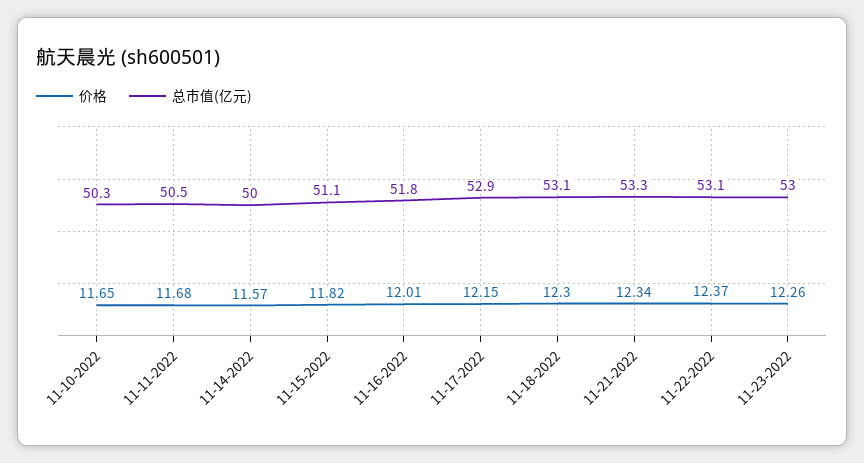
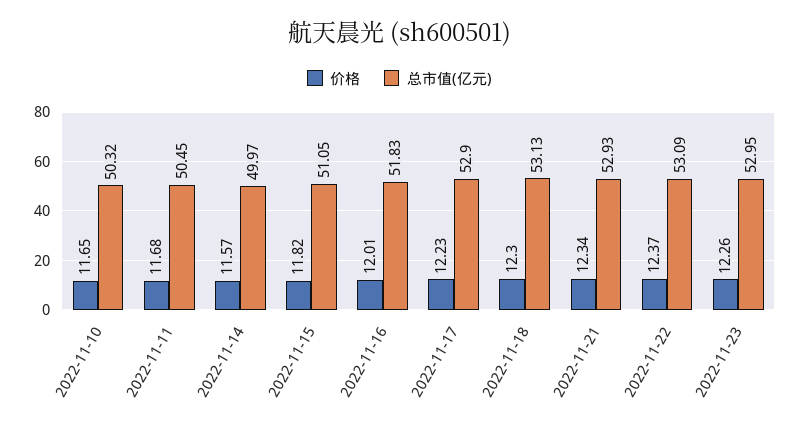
  {
    "价格": {
      "11-10-2022": 11.65,
      "11-11-2022": 11.68,
      "11-14-2022": 11.57,
      "11-15-2022": 11.82,
      "11-16-2022": 12.01,
-     "11-17-2022": 12.15,
+     "11-17-2022": 12.23,
      "11-18-2022": 12.3,
      "11-21-2022": 12.34,
      "11-22-2022": 12.37,
      "11-23-2022": 12.26
    },
    "总市值(亿元)": {
      "11-10-2022": 50.32,
      "11-11-2022": 50.45,
      "11-14-2022": 49.97,
      "11-15-2022": 51.05,
      "11-16-2022": 51.83,
      "11-17-2022": 52.9,
      "11-18-2022": 53.13,
-     "11-21-2022": 53.3,
+     "11-21-2022": 52.93,
      "11-22-2022": 53.09,
      "11-23-2022": 52.95
    }
  }

